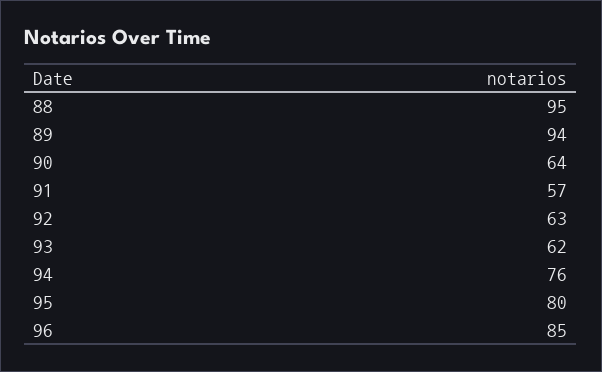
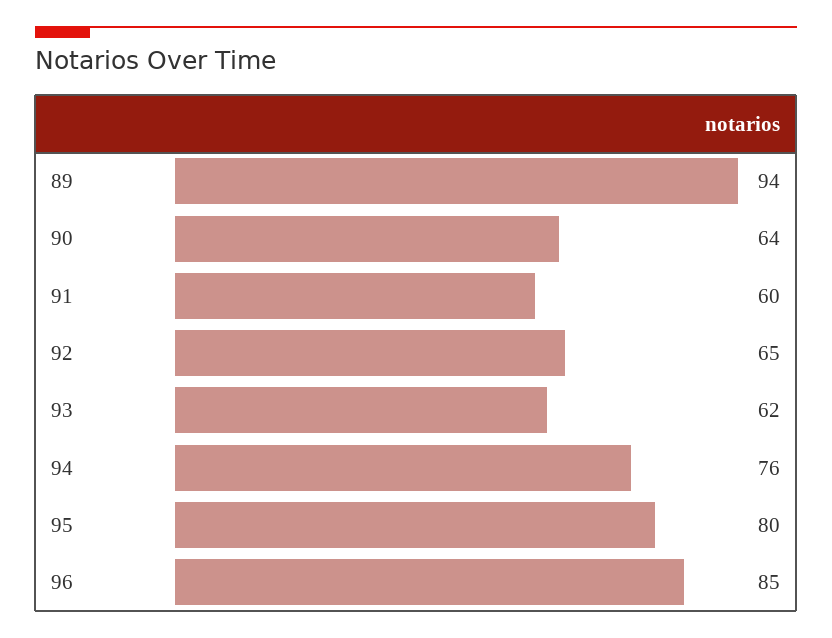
  {
-   "88": 95,
    "89": 94,
    "90": 64,
-   "91": 57,
+   "91": 60,
-   "92": 63,
+   "92": 65,
    "93": 62,
    "94": 76,
    "95": 80,
    "96": 85
  }

